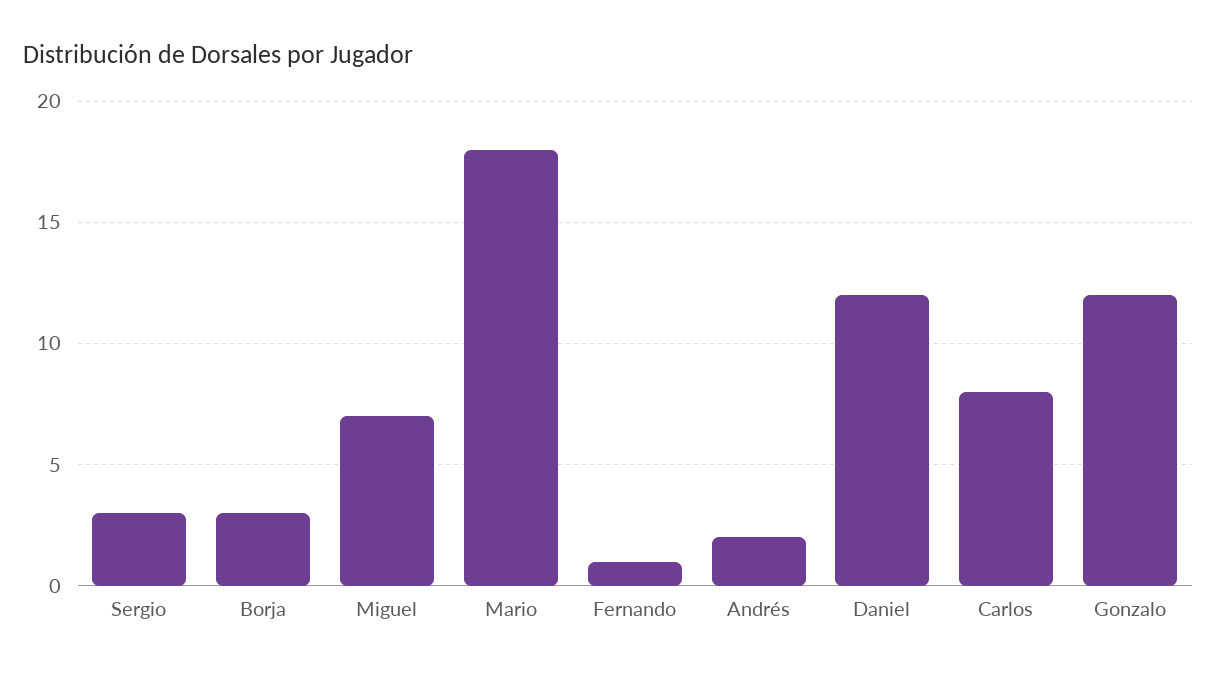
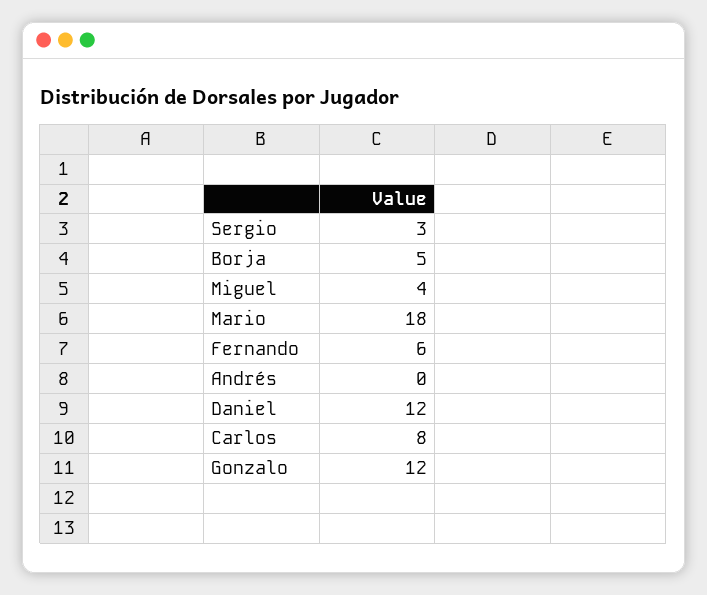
  {
    "Sergio": 3,
-   "Borja": 3,
+   "Borja": 5,
-   "Miguel": 7,
+   "Miguel": 4,
    "Mario": 18,
-   "Fernando": 1,
+   "Fernando": 6,
-   "Andrés": 2,
+   "Andrés": 0,
    "Daniel": 12,
    "Carlos": 8,
    "Gonzalo": 12
  }

